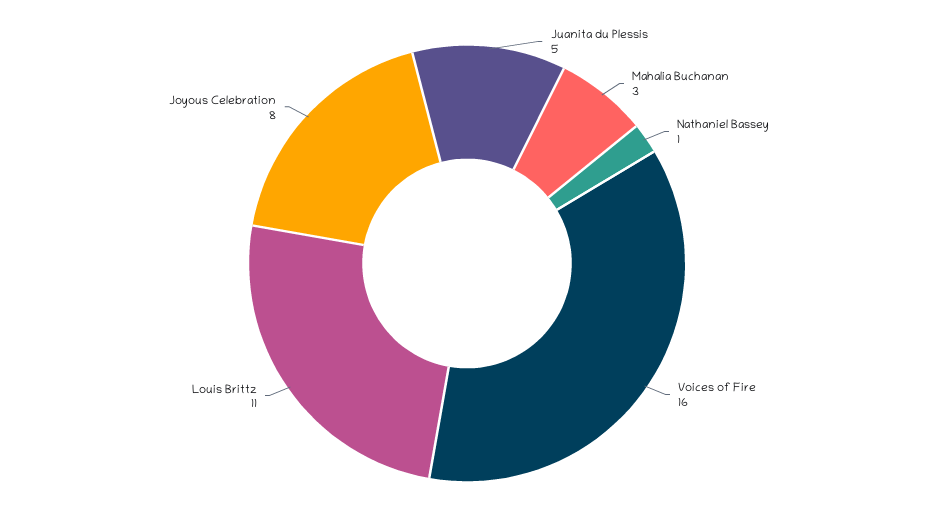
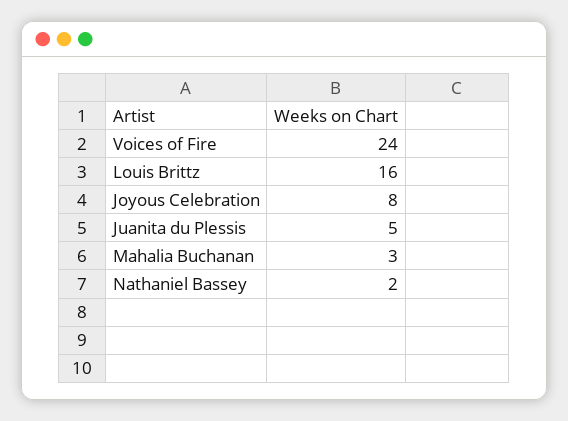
  {
    "Juanita du Plessis": 5,
    "Mahalia Buchanan": 3,
-   "Nathaniel Bassey": 1,
+   "Nathaniel Bassey": 2,
-   "Voices of Fire": 16,
+   "Voices of Fire": 24,
-   "Louis Brittz": 11,
+   "Louis Brittz": 16,
    "Joyous Celebration": 8
  }

